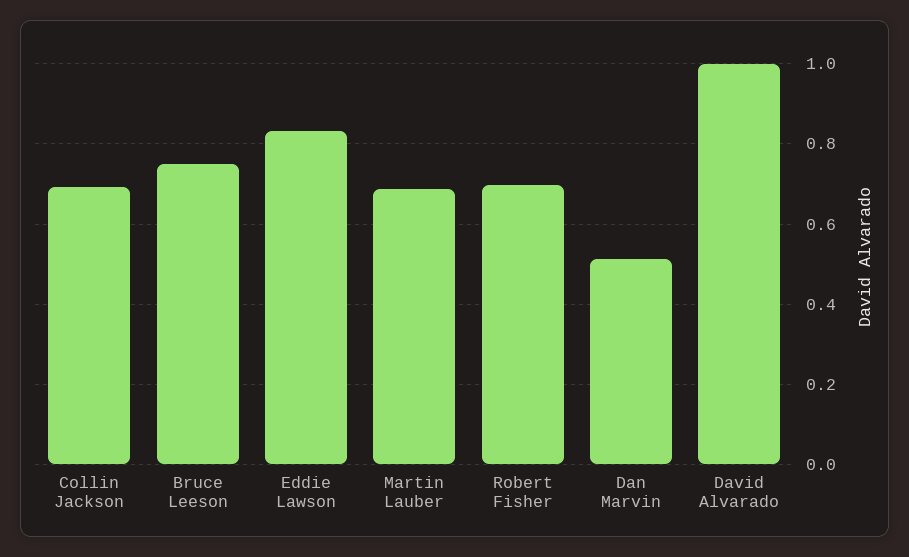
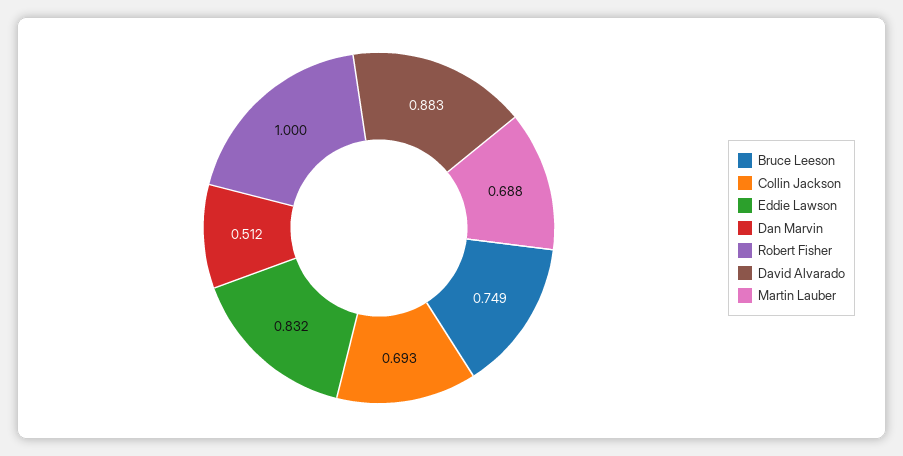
  {
    "Collin Jackson": 0.693,
    "Bruce Leeson": 0.749,
    "Eddie Lawson": 0.832,
    "Martin Lauber": 0.688,
-   "Robert Fisher": 0.7,
+   "Robert Fisher": 1,
    "Dan Marvin": 0.512,
-   "David Alvarado": 1
+   "David Alvarado": 0.883
  }

